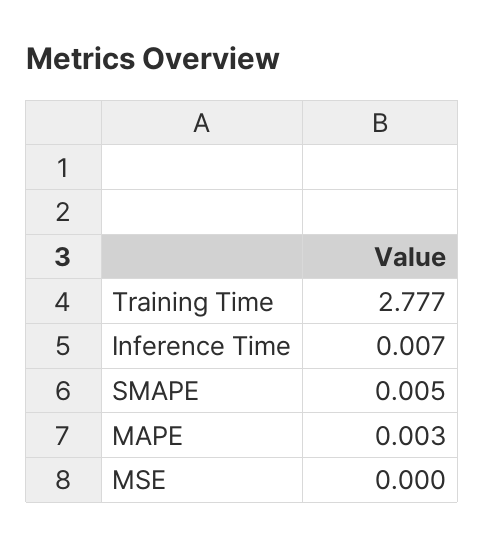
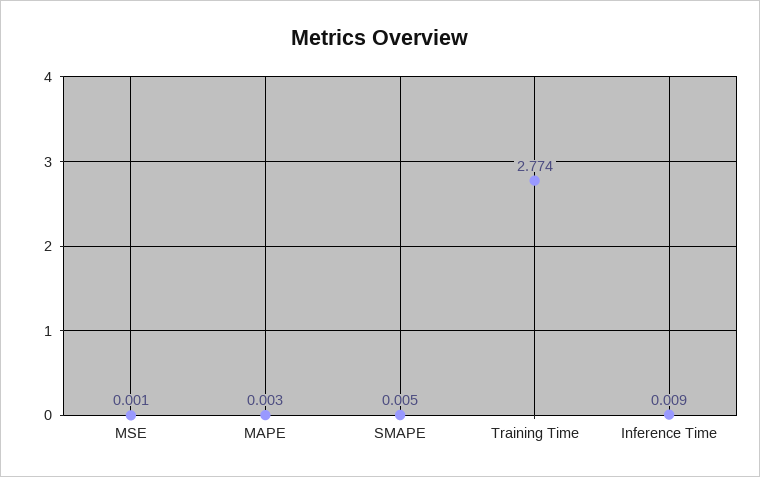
  {
-   "Training Time": 2.777,
+   "Training Time": 2.774,
-   "Inference Time": 0.007,
+   "Inference Time": 0.009,
    "SMAPE": 0.005,
    "MAPE": 0.003,
-   "MSE": 0
+   "MSE": 0.001
  }

